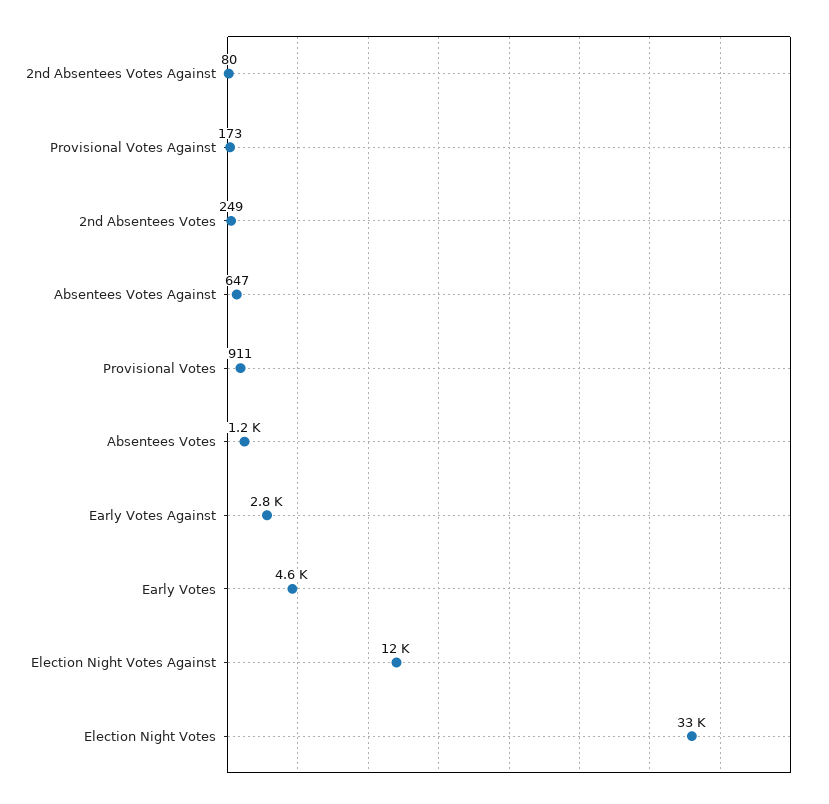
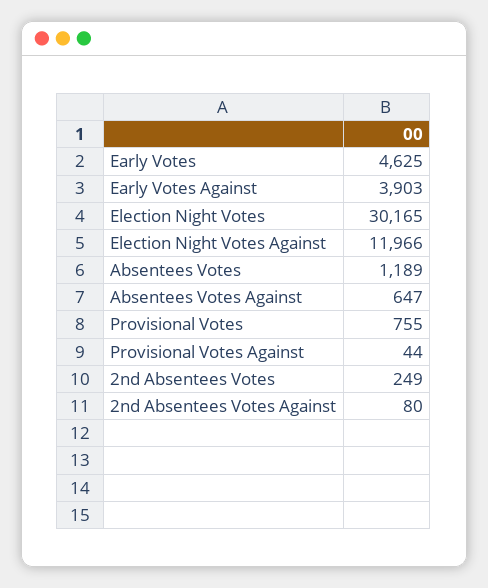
  {
    "2nd Absentees Votes Against": 80,
-   "Provisional Votes Against": 173,
+   "Provisional Votes Against": 44,
    "2nd Absentees Votes": 249,
    "Absentees Votes Against": 647,
-   "Provisional Votes": 911,
+   "Provisional Votes": 755,
    "Absentees Votes": 1189,
-   "Early Votes Against": 2800,
+   "Early Votes Against": 3903,
    "Early Votes": 4625,
    "Election Night Votes Against": 11966,
-   "Election Night Votes": 33000
+   "Election Night Votes": 30165
  }

